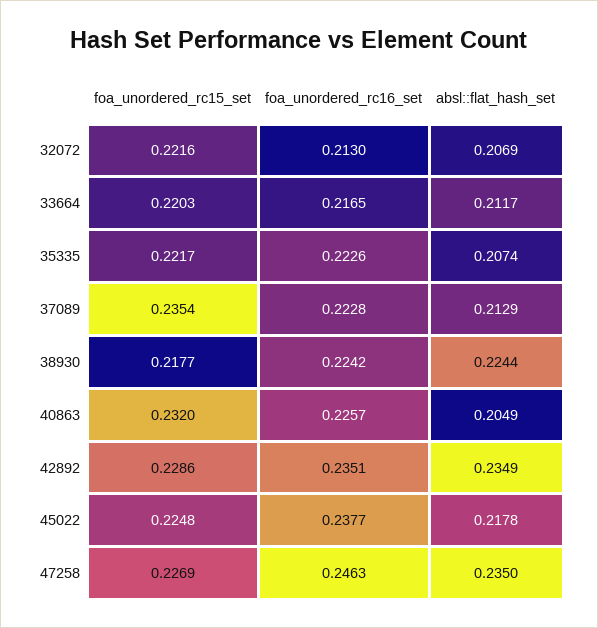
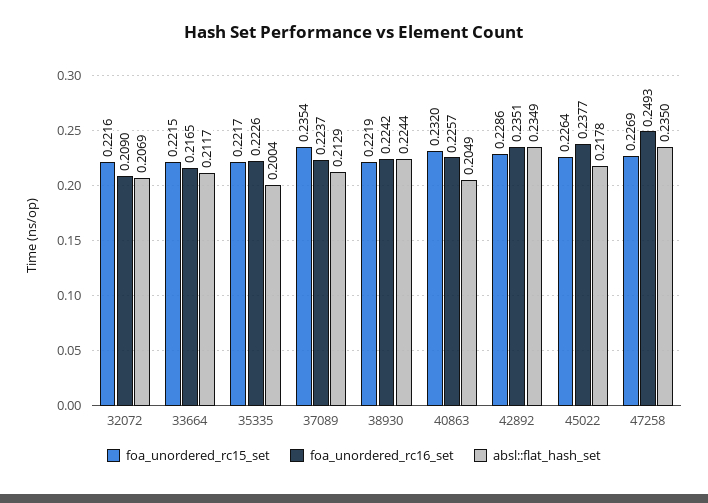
  {
    "foa_unordered_rc15_set": {
      "32072": 0.2216,
-     "33664": 0.2203,
+     "33664": 0.2215,
      "35335": 0.2217,
      "37089": 0.2354,
-     "38930": 0.2177,
+     "38930": 0.2219,
      "40863": 0.232,
      "42892": 0.2286,
-     "45022": 0.2248,
+     "45022": 0.2264,
      "47258": 0.2269
    },
    "foa_unordered_rc16_set": {
-     "32072": 0.213,
+     "32072": 0.209,
      "33664": 0.2165,
      "35335": 0.2226,
-     "37089": 0.2228,
+     "37089": 0.2237,
      "38930": 0.2242,
      "40863": 0.2257,
      "42892": 0.2351,
      "45022": 0.2377,
-     "47258": 0.2463
+     "47258": 0.2493
    },
    "absl::flat_hash_set": {
      "32072": 0.2069,
      "33664": 0.2117,
-     "35335": 0.2074,
+     "35335": 0.2004,
      "37089": 0.2129,
      "38930": 0.2244,
      "40863": 0.2049,
      "42892": 0.2349,
      "45022": 0.2178,
      "47258": 0.235
    }
  }

